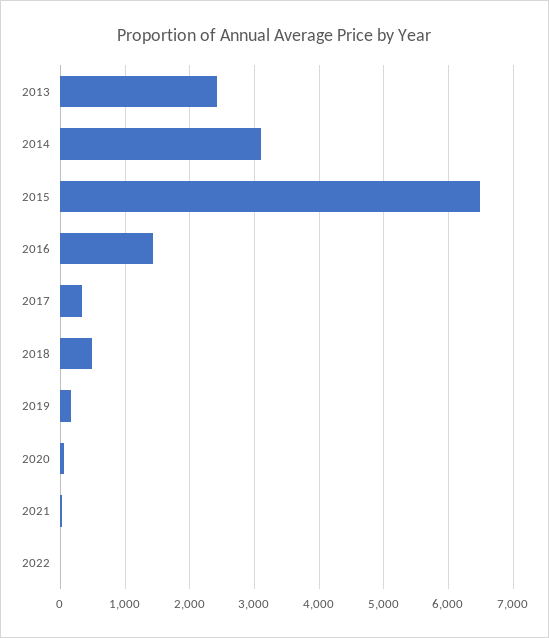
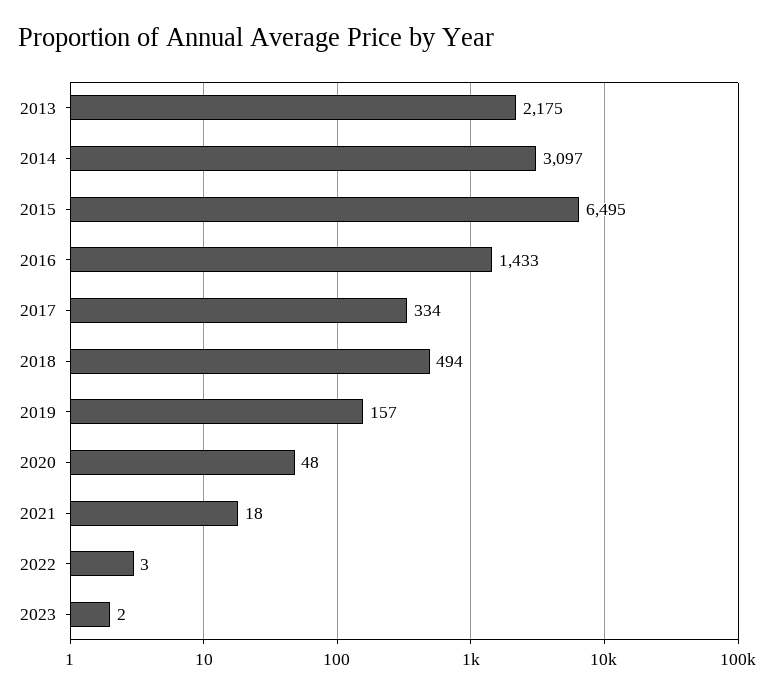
  {
-   "2013": 2400,
+   "2013": 2175,
    "2014": 3097,
    "2015": 6495,
    "2016": 1433,
    "2017": 334,
    "2018": 494,
    "2019": 157,
    "2020": 48,
    "2021": 18,
-   "2022": 3
+   "2022": 3,
+   "2023": 2
  }

